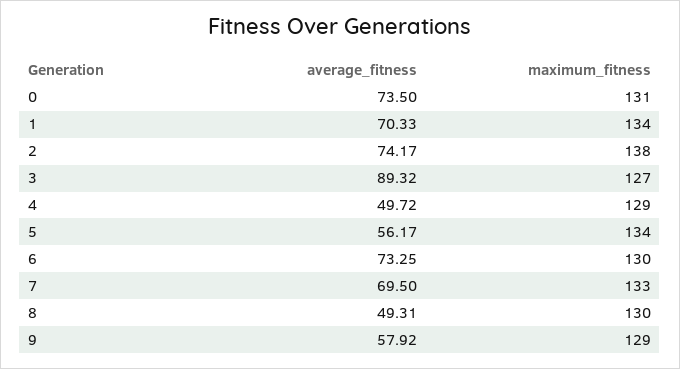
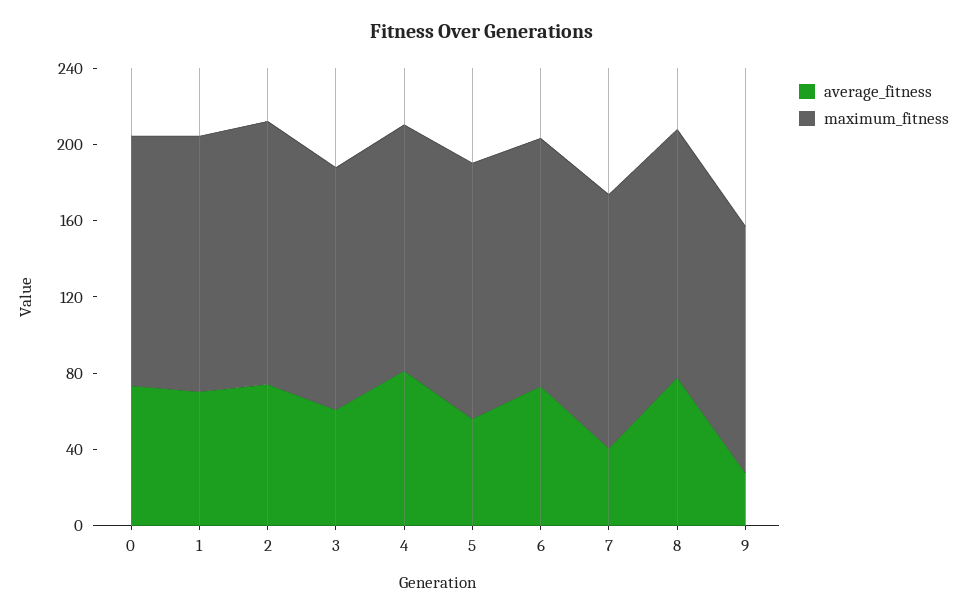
  {
    "average_fitness": {
      "0": 73.5,
      "1": 70.33,
      "2": 74.17,
-     "3": 89.32,
+     "3": 60,
-     "4": 49.72,
+     "4": 80,
      "5": 56.17,
      "6": 73.25,
-     "7": 69.5,
+     "7": 40,
-     "8": 49.31,
+     "8": 80,
-     "9": 57.92
+     "9": 30
    },
    "maximum_fitness": {
      "0": 131,
      "1": 134,
      "2": 138,
      "3": 127,
      "4": 129,
      "5": 134,
      "6": 130,
      "7": 133,
      "8": 130,
      "9": 129
    }
  }

